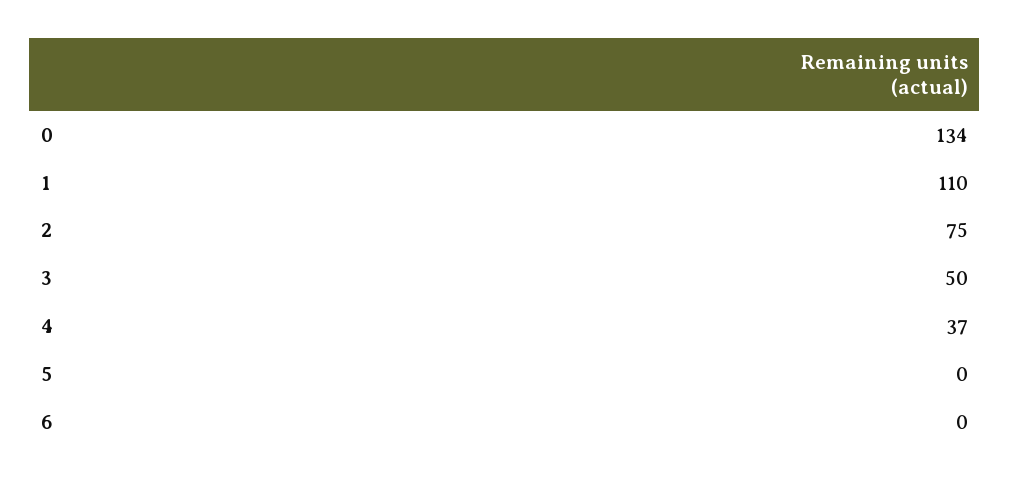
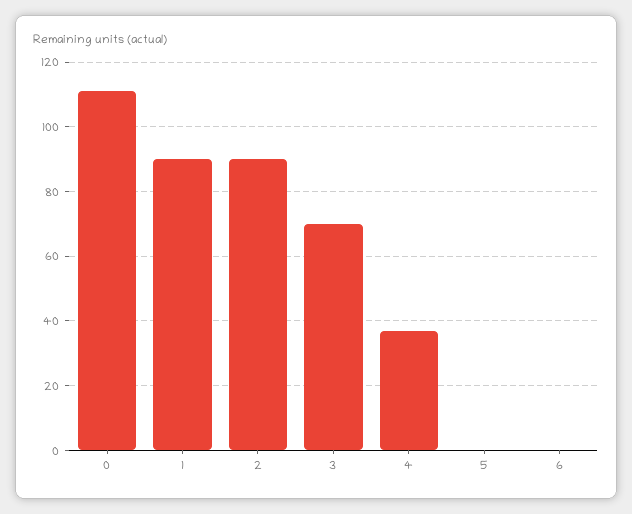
  {
-   "0": 134,
+   "0": 110,
-   "1": 110,
+   "1": 90,
-   "2": 75,
+   "2": 90,
-   "3": 50,
+   "3": 70,
    "4": 37,
    "5": 0,
    "6": 0
  }

